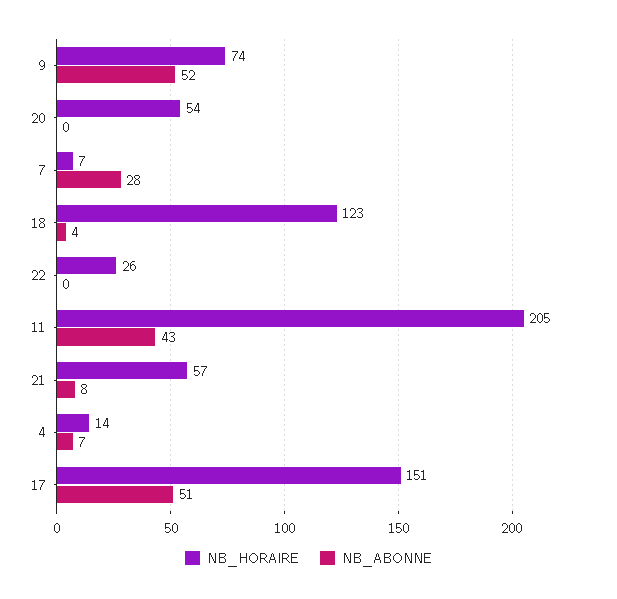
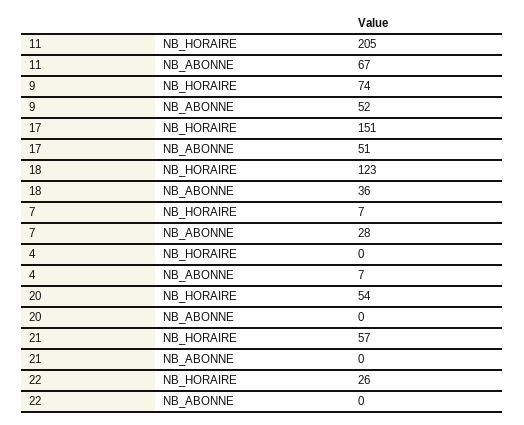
  {
    "NB_HORAIRE": {
      "9": 74,
      "20": 54,
      "7": 7,
      "18": 123,
      "22": 26,
      "11": 205,
      "21": 57,
-     "4": 14,
+     "4": 0,
      "17": 151
    },
    "NB_ABONNE": {
      "9": 52,
      "20": 0,
      "7": 28,
-     "18": 4,
+     "18": 36,
      "22": 0,
-     "11": 43,
+     "11": 67,
-     "21": 8,
+     "21": 0,
      "4": 7,
      "17": 51
    }
  }

